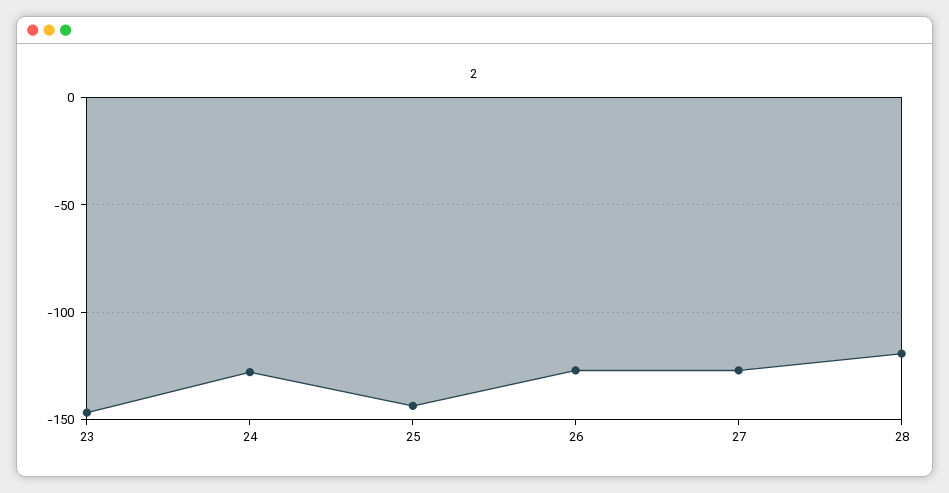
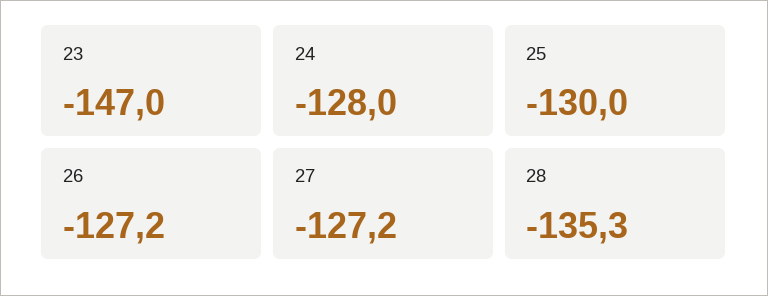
  {
    "23": -147,
    "24": -128,
-   "25": -145,
+   "25": -130,
    "26": -127.2,
    "27": -127.2,
-   "28": -120
+   "28": -135.3
  }

